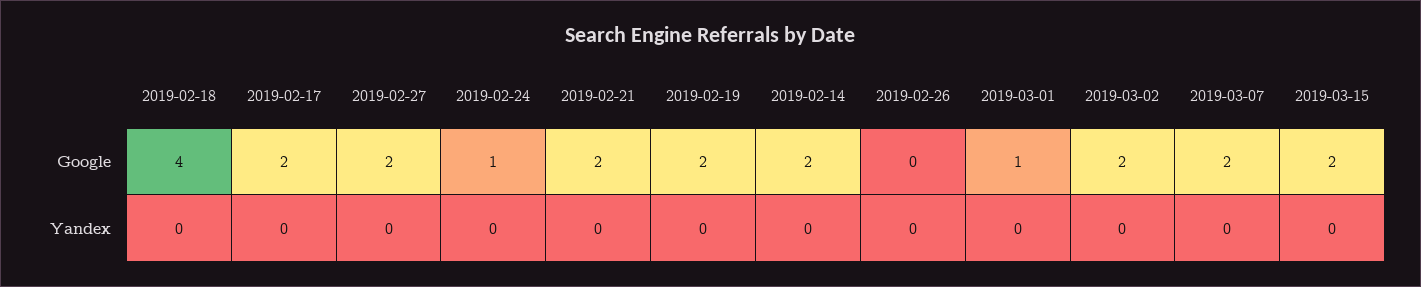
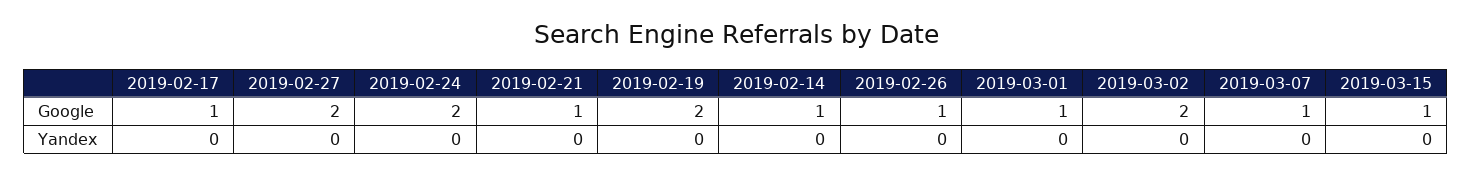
  {
-   "2019-02-18": {
-     "Google": 4,
-     "Yandex": 0
-   },
    "2019-02-17": {
-     "Google": 2,
+     "Google": 1,
      "Yandex": 0
    },
    "2019-02-27": {
      "Google": 2,
      "Yandex": 0
    },
    "2019-02-24": {
-     "Google": 1,
+     "Google": 2,
      "Yandex": 0
    },
    "2019-02-21": {
-     "Google": 2,
+     "Google": 1,
      "Yandex": 0
    },
    "2019-02-19": {
      "Google": 2,
      "Yandex": 0
    },
    "2019-02-14": {
-     "Google": 2,
+     "Google": 1,
      "Yandex": 0
    },
    "2019-02-26": {
-     "Google": 0,
+     "Google": 1,
      "Yandex": 0
    },
    "2019-03-01": {
      "Google": 1,
      "Yandex": 0
    },
    "2019-03-02": {
      "Google": 2,
      "Yandex": 0
    },
    "2019-03-07": {
-     "Google": 2,
+     "Google": 1,
      "Yandex": 0
    },
    "2019-03-15": {
-     "Google": 2,
+     "Google": 1,
      "Yandex": 0
    }
  }

